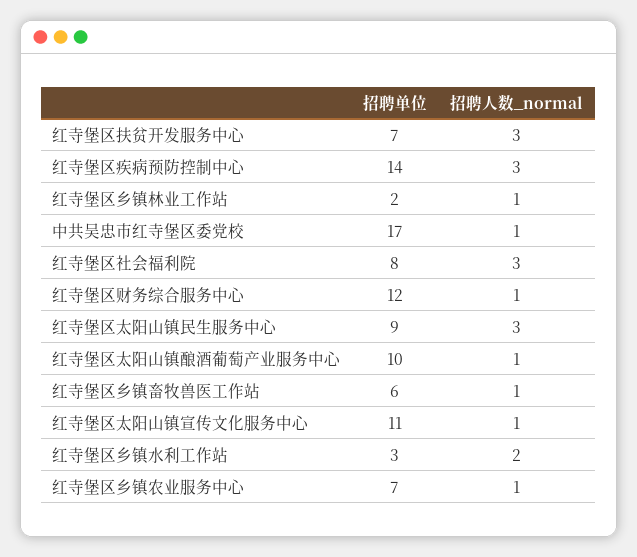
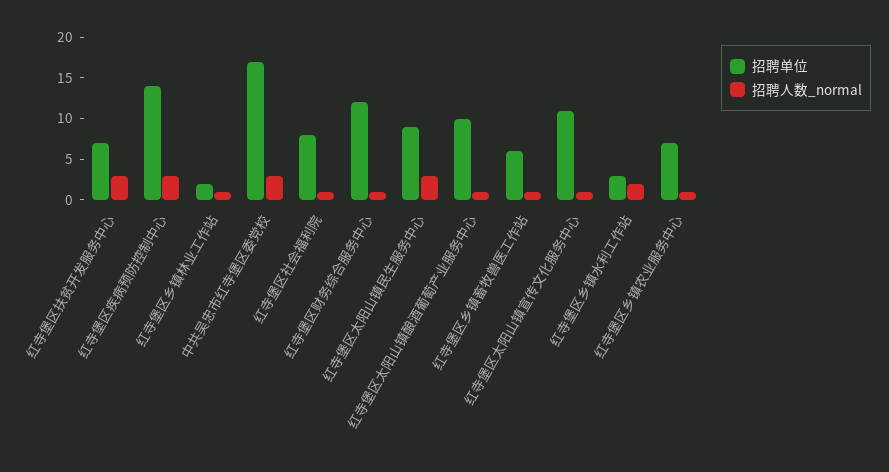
  {
    "招聘单位": {
      "红寺堡区扶贫开发服务中心": 7,
      "红寺堡区疾病预防控制中心": 14,
      "红寺堡区乡镇林业工作站": 2,
      "中共吴忠市红寺堡区委党校": 17,
      "红寺堡区社会福利院": 8,
      "红寺堡区财务综合服务中心": 12,
      "红寺堡区太阳山镇民生服务中心": 9,
      "红寺堡区太阳山镇酿酒葡萄产业服务中心": 10,
      "红寺堡区乡镇畜牧兽医工作站": 6,
      "红寺堡区太阳山镇宣传文化服务中心": 11,
      "红寺堡区乡镇水利工作站": 3,
      "红寺堡区乡镇农业服务中心": 7
    },
    "招聘人数_normal": {
      "红寺堡区扶贫开发服务中心": 3,
      "红寺堡区疾病预防控制中心": 3,
      "红寺堡区乡镇林业工作站": 1,
-     "中共吴忠市红寺堡区委党校": 1,
+     "中共吴忠市红寺堡区委党校": 3,
-     "红寺堡区社会福利院": 3,
+     "红寺堡区社会福利院": 1,
      "红寺堡区财务综合服务中心": 1,
      "红寺堡区太阳山镇民生服务中心": 3,
      "红寺堡区太阳山镇酿酒葡萄产业服务中心": 1,
      "红寺堡区乡镇畜牧兽医工作站": 1,
      "红寺堡区太阳山镇宣传文化服务中心": 1,
      "红寺堡区乡镇水利工作站": 2,
      "红寺堡区乡镇农业服务中心": 1
    }
  }

